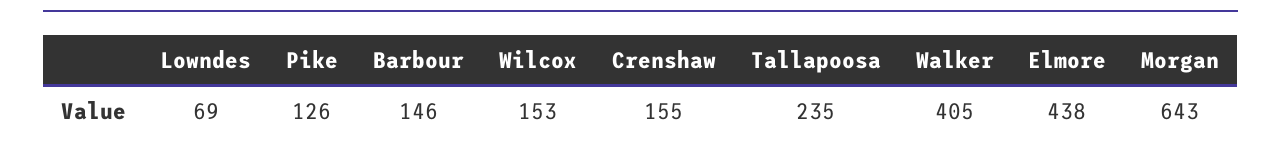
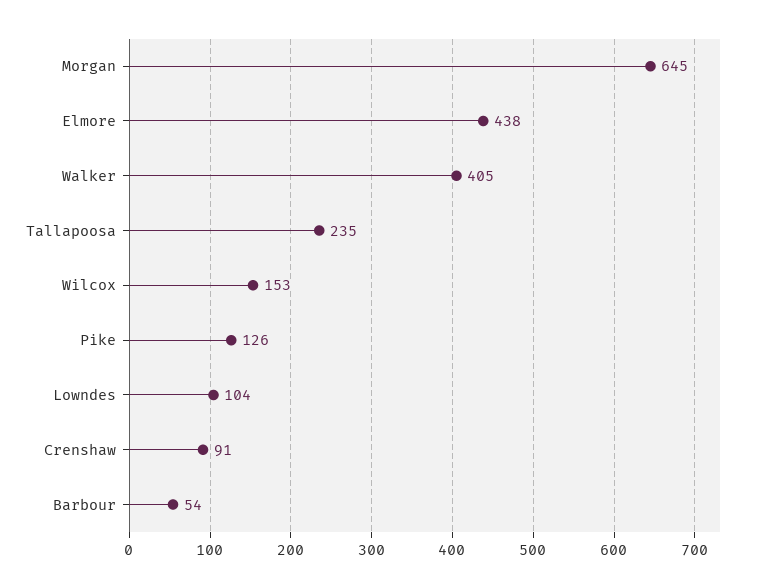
  {
-   "Lowndes": 69,
+   "Lowndes": 104,
    "Pike": 126,
-   "Barbour": 146,
+   "Barbour": 54,
    "Wilcox": 153,
-   "Crenshaw": 155,
+   "Crenshaw": 91,
    "Tallapoosa": 235,
    "Walker": 405,
    "Elmore": 438,
-   "Morgan": 643
+   "Morgan": 645
  }

